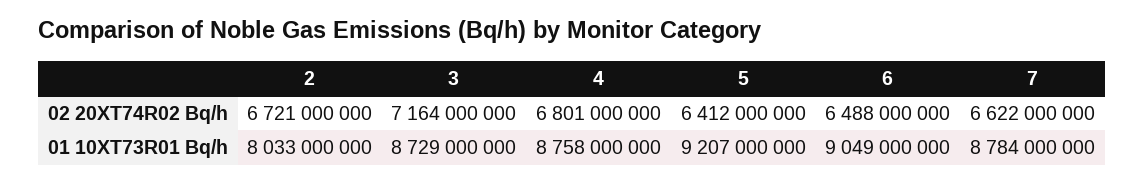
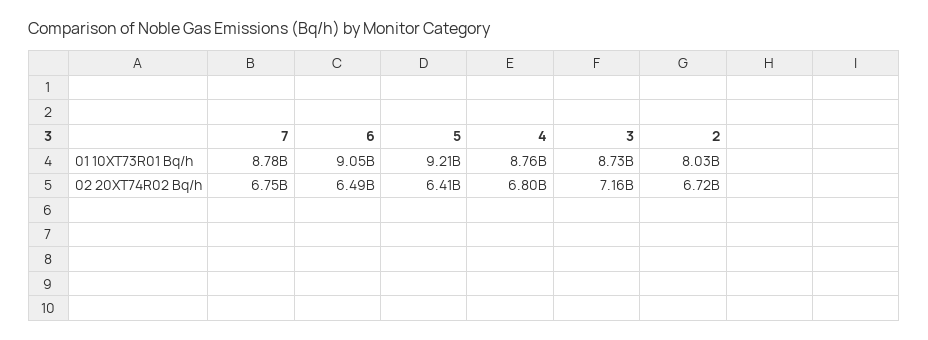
  {
    "2": {
      "02 20XT74R02 Bq/h": 6721000000,
      "01 10XT73R01 Bq/h": 8033000000
    },
    "3": {
      "02 20XT74R02 Bq/h": 7164000000,
      "01 10XT73R01 Bq/h": 8729000000
    },
    "4": {
      "02 20XT74R02 Bq/h": 6801000000,
      "01 10XT73R01 Bq/h": 8758000000
    },
    "5": {
      "02 20XT74R02 Bq/h": 6412000000,
      "01 10XT73R01 Bq/h": 9207000000
    },
    "6": {
      "02 20XT74R02 Bq/h": 6488000000,
      "01 10XT73R01 Bq/h": 9049000000
    },
    "7": {
-     "02 20XT74R02 Bq/h": 6622000000,
+     "02 20XT74R02 Bq/h": 6750000000,
      "01 10XT73R01 Bq/h": 8784000000
    }
  }

